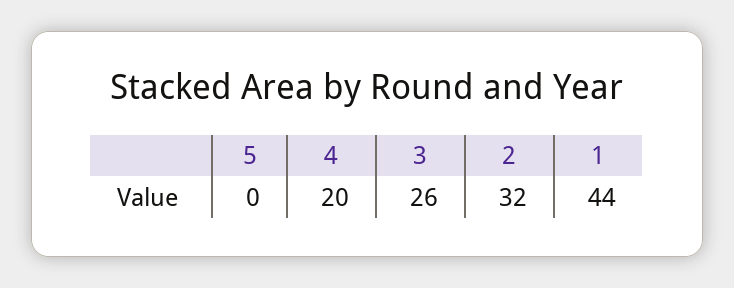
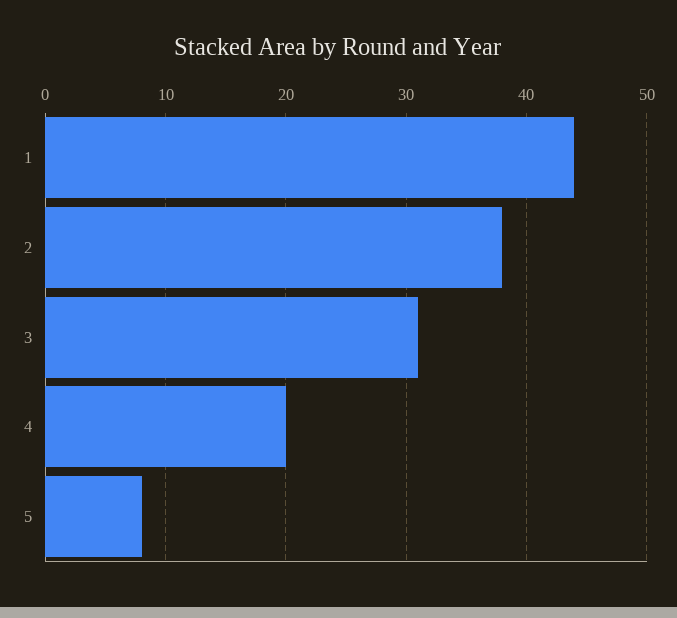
  {
-   "5": 0,
+   "5": 8,
    "4": 20,
-   "3": 26,
+   "3": 31,
-   "2": 32,
+   "2": 38,
    "1": 44
  }

